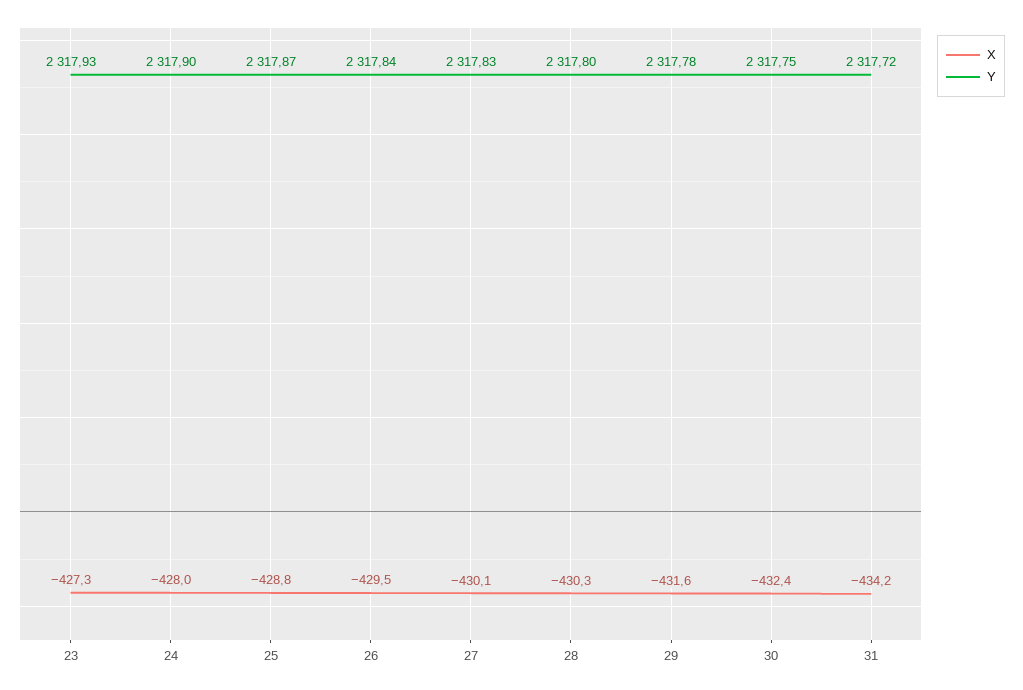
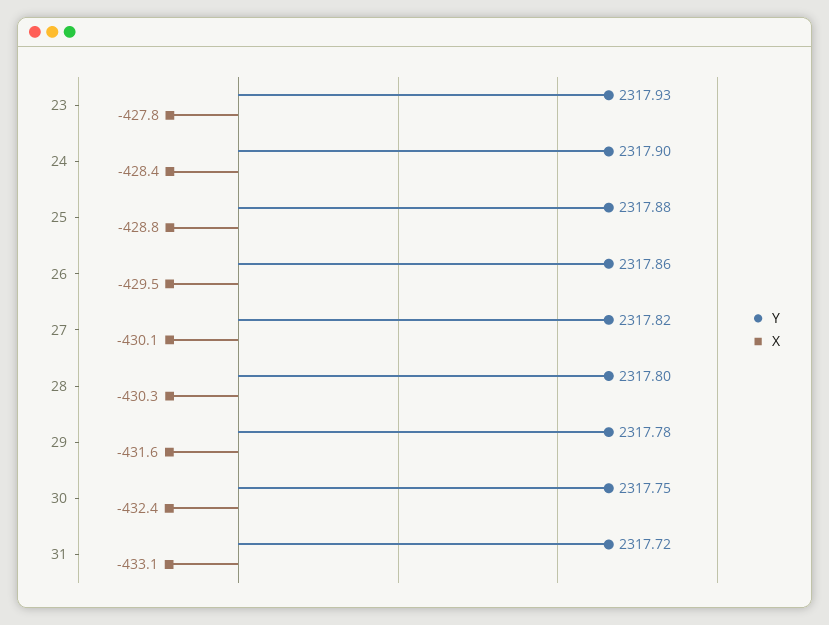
  {
    "X": {
-     "23": -427.3,
+     "23": -427.8,
-     "24": -428,
+     "24": -428.4,
      "25": -428.8,
      "26": -429.5,
      "27": -430.1,
      "28": -430.3,
      "29": -431.6,
      "30": -432.4,
-     "31": -434.2
+     "31": -433.1
    },
    "Y": {
      "23": 2317.93,
      "24": 2317.9,
-     "25": 2317.87,
+     "25": 2317.88,
-     "26": 2317.84,
+     "26": 2317.86,
-     "27": 2317.83,
+     "27": 2317.82,
      "28": 2317.8,
      "29": 2317.78,
      "30": 2317.75,
      "31": 2317.72
    }
  }

